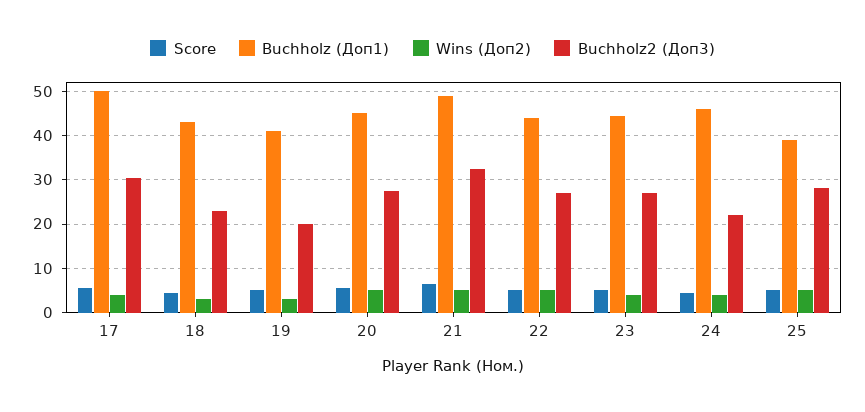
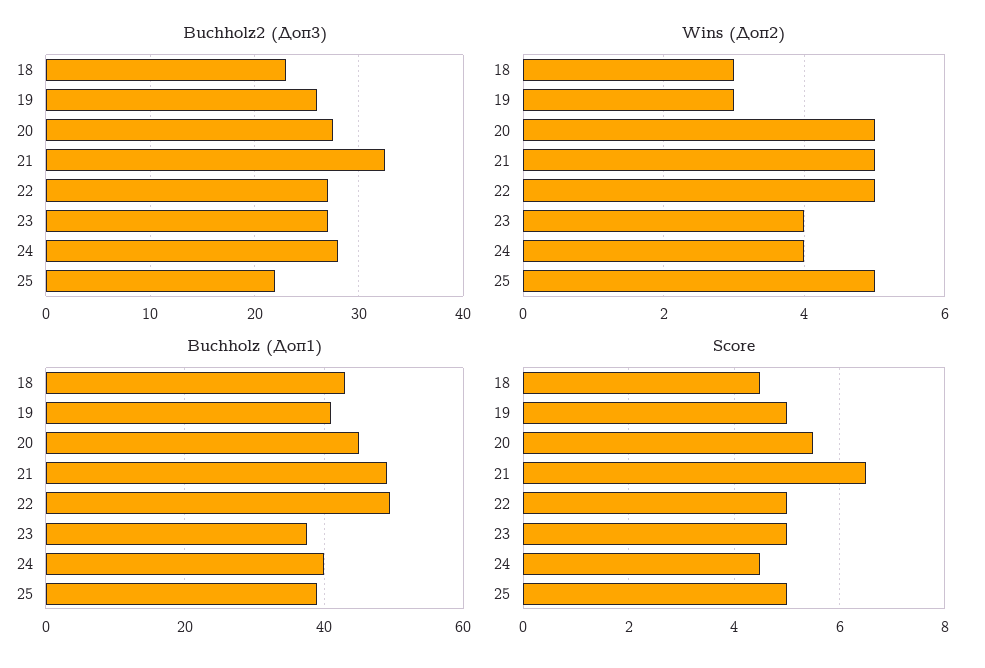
  {
    "Score": {
-     "17": 6,
      "18": 4.5,
      "19": 5,
      "20": 5.5,
      "21": 6.5,
      "22": 5,
      "23": 5,
      "24": 4.5,
      "25": 5
    },
    "Buchholz (Доп1)": {
-     "17": 50,
      "18": 44,
      "19": 42,
      "20": 46,
      "21": 50,
-     "22": 44,
+     "22": 50,
-     "23": 44,
+     "23": 38,
-     "24": 46,
+     "24": 40,
      "25": 40
    },
    "Wins (Доп2)": {
-     "17": 4,
      "18": 3,
      "19": 3,
      "20": 5,
      "21": 5,
      "22": 5,
      "23": 4,
      "24": 4,
      "25": 5
    },
    "Buchholz2 (Доп3)": {
-     "17": 30,
      "18": 23,
-     "19": 20,
+     "19": 26,
      "20": 28,
      "21": 33,
      "22": 27,
      "23": 27,
-     "24": 22,
+     "24": 28,
-     "25": 28
+     "25": 22
    }
  }

